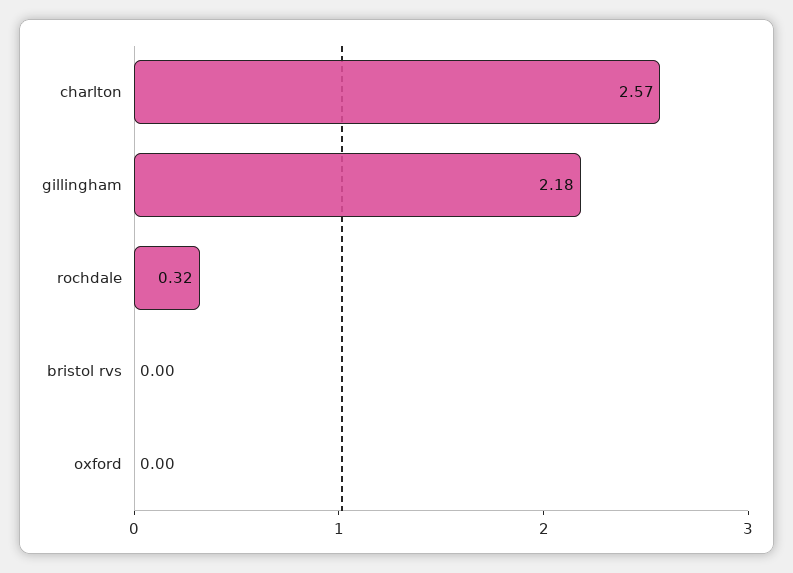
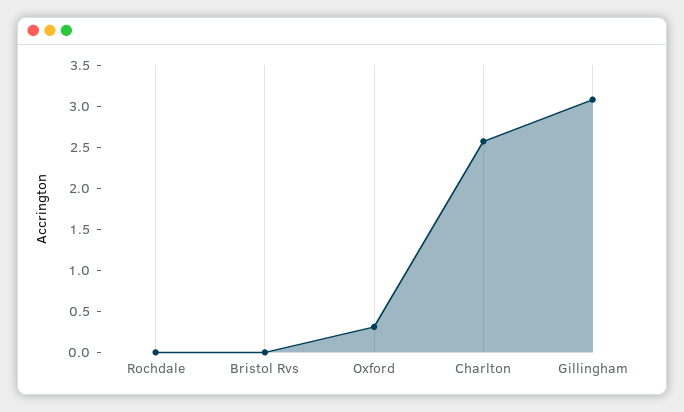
  {
    "charlton": 2.57,
-   "gillingham": 2.18,
+   "gillingham": 3.1,
-   "rochdale": 0.32,
+   "rochdale": 0,
    "bristol rvs": 0,
-   "oxford": 0
+   "oxford": 0.3
  }

